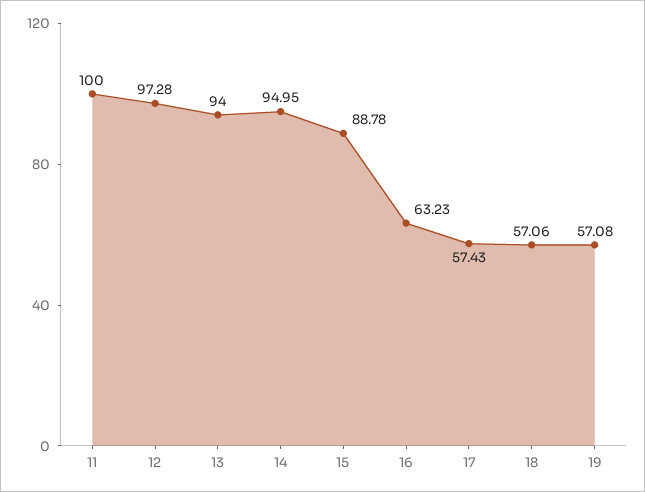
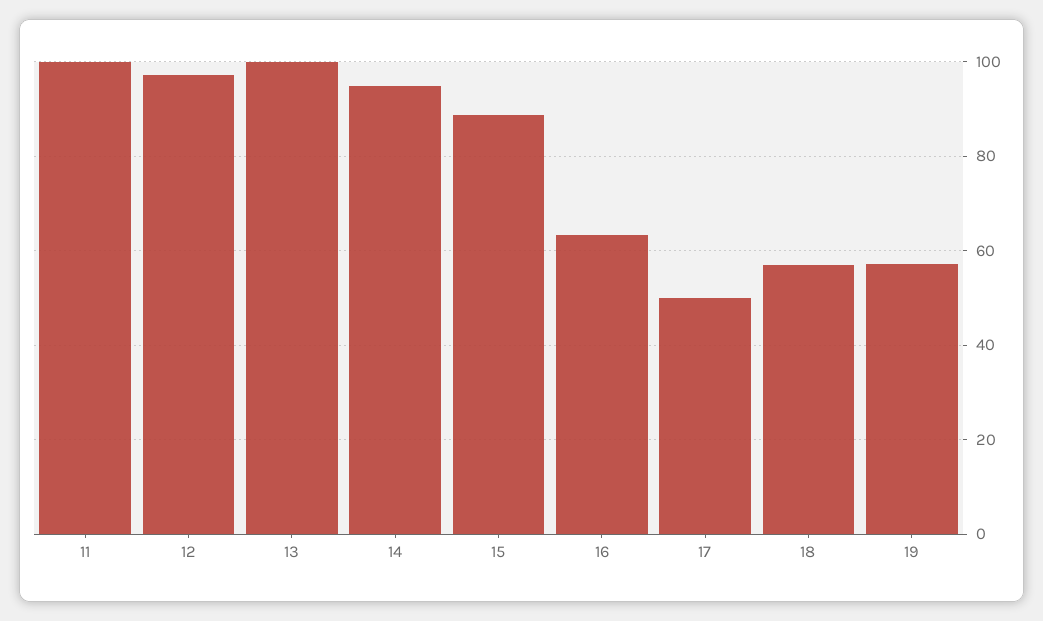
  {
    "11": 100,
    "12": 97.28,
-   "13": 94,
+   "13": 100,
    "14": 94.95,
    "15": 88.78,
    "16": 63.23,
-   "17": 57.43,
+   "17": 50,
    "18": 57.06,
    "19": 57.08
  }

